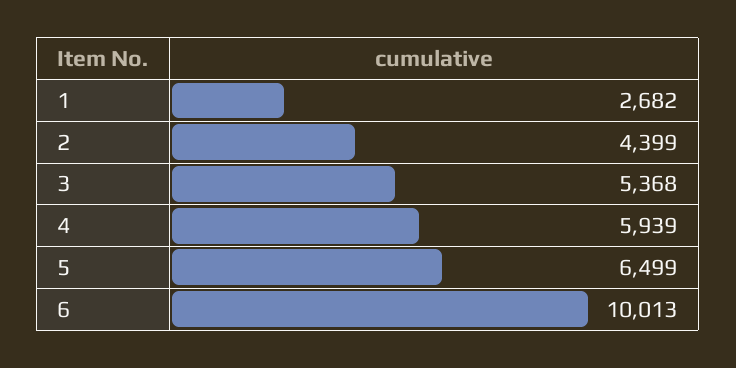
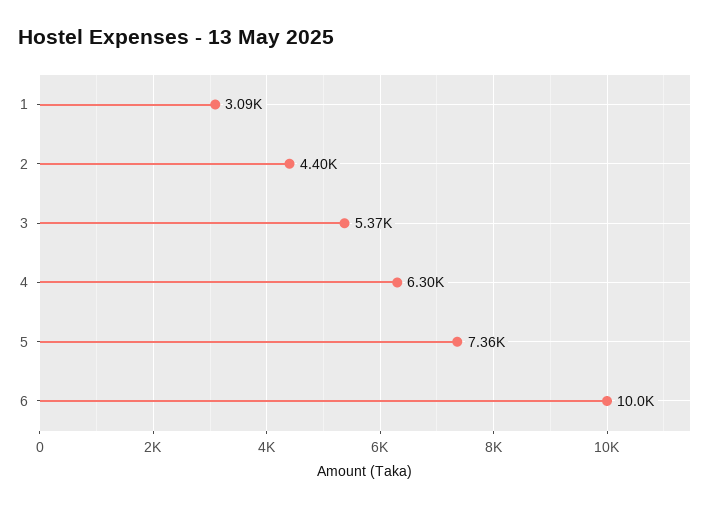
  {
-   "1": 2682,
+   "1": 3090,
    "2": 4399,
    "3": 5368,
-   "4": 5939,
+   "4": 6300,
-   "5": 6499,
+   "5": 7360,
    "6": 10013
  }

